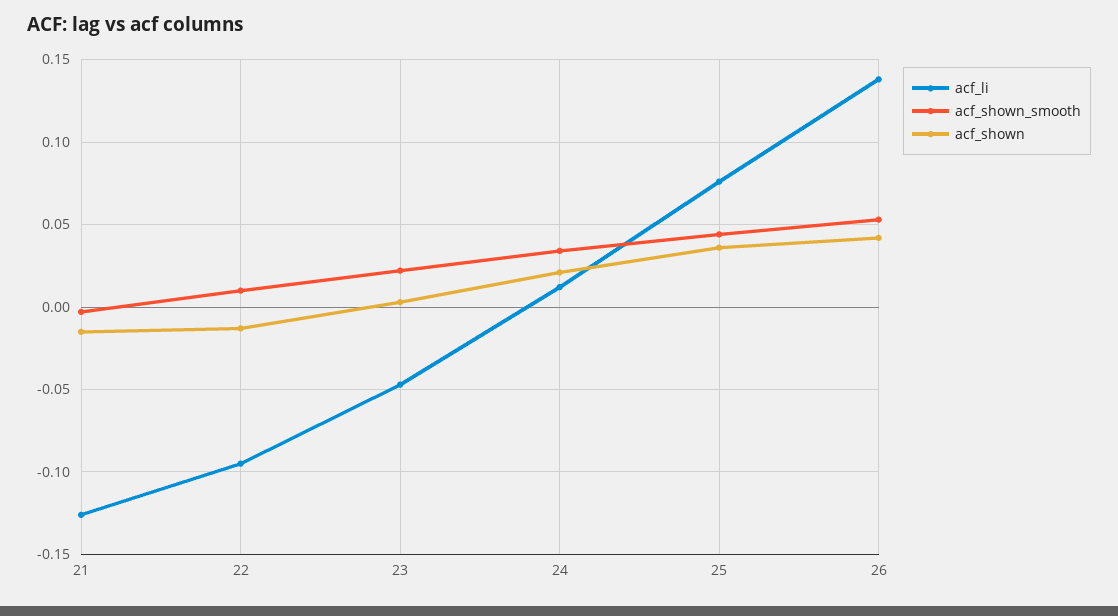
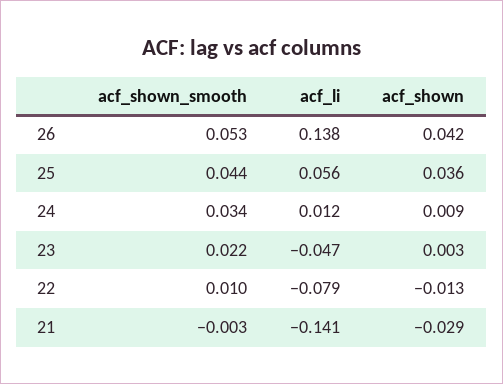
  {
    "acf_li": {
-     "21": -0.125,
+     "21": -0.141,
-     "22": -0.095,
+     "22": -0.079,
      "23": -0.047,
      "24": 0.012,
-     "25": 0.075,
+     "25": 0.056,
      "26": 0.138
    },
    "acf_shown_smooth": {
      "21": -0.003,
      "22": 0.01,
      "23": 0.022,
      "24": 0.034,
      "25": 0.044,
      "26": 0.053
    },
    "acf_shown": {
-     "21": -0.015,
+     "21": -0.029,
      "22": -0.013,
      "23": 0.003,
-     "24": 0.02,
+     "24": 0.009,
      "25": 0.036,
      "26": 0.042
    }
  }

